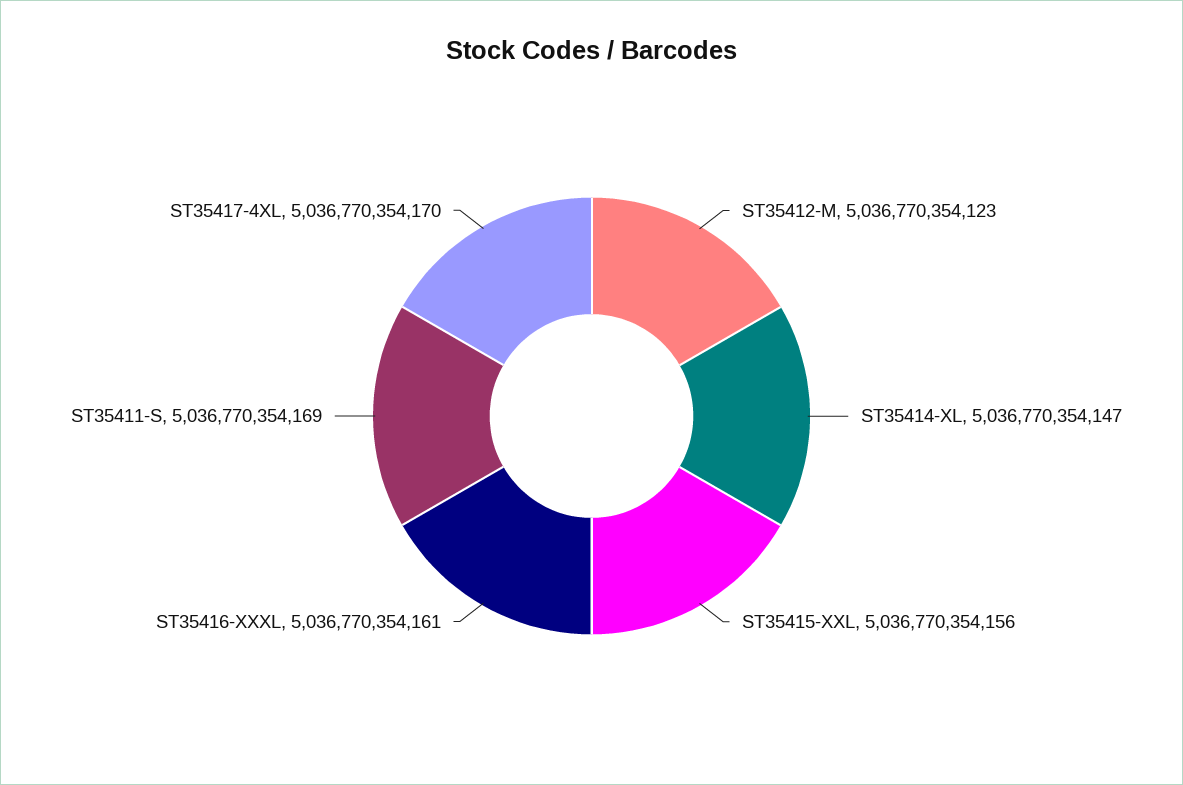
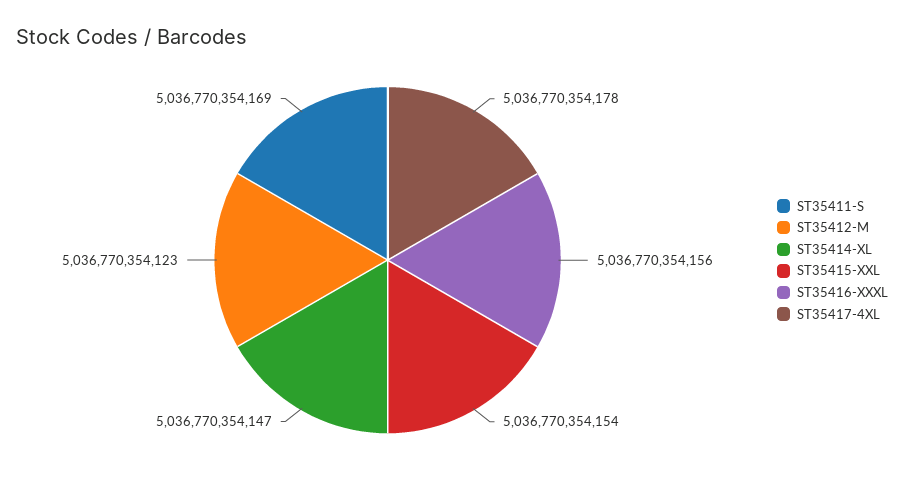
  {
    "ST35412-M": 5036770354123,
    "ST35414-XL": 5036770354147,
-   "ST35415-XXL": 5036770354156,
+   "ST35415-XXL": 5036770354154,
-   "ST35416-XXXL": 5036770354161,
+   "ST35416-XXXL": 5036770354156,
    "ST35411-S": 5036770354169,
-   "ST35417-4XL": 5036770354170
+   "ST35417-4XL": 5036770354178
  }

